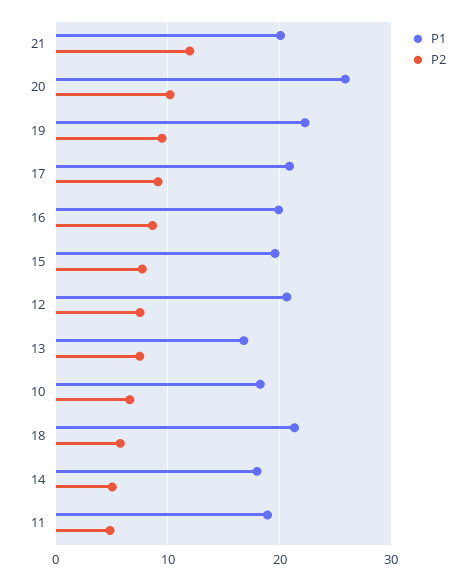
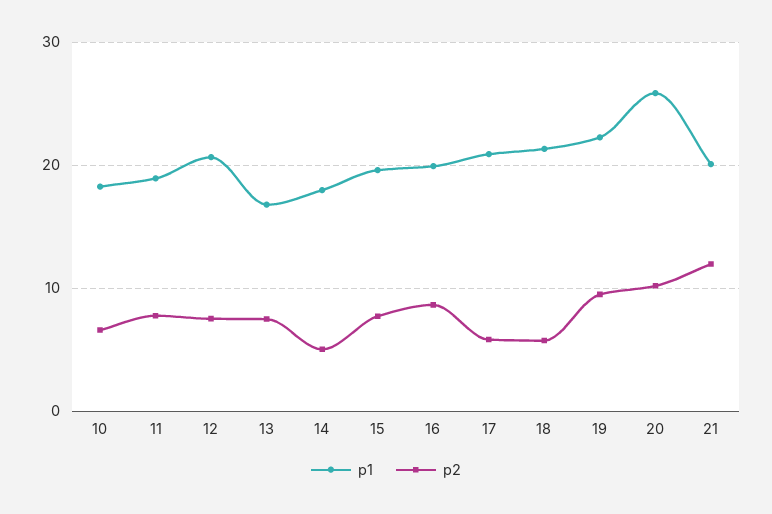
  {
    "P1": {
      "21": 20,
      "20": 26,
      "19": 22,
      "17": 21,
      "16": 20,
      "15": 20,
      "12": 21,
      "13": 17,
      "10": 18,
      "18": 21,
      "14": 18,
      "11": 19
    },
    "P2": {
      "21": 12,
      "20": 10,
      "19": 10,
-     "17": 9,
+     "17": 6,
      "16": 9,
      "15": 8,
      "12": 8,
      "13": 8,
      "10": 7,
      "18": 6,
      "14": 5,
-     "11": 5
+     "11": 8
    }
  }

